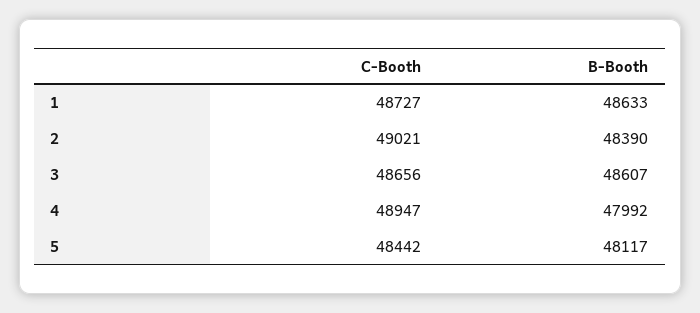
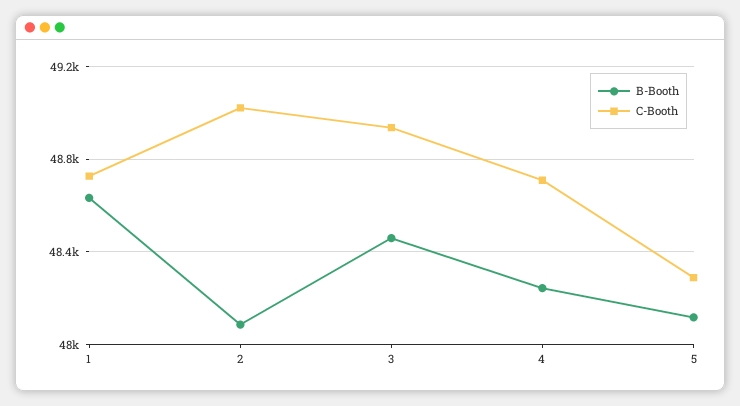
  {
    "C-Booth": {
      "1": 48727,
      "2": 49021,
-     "3": 48656,
+     "3": 48950,
-     "4": 48947,
+     "4": 48700,
-     "5": 48442
+     "5": 48300
    },
    "B-Booth": {
      "1": 48633,
-     "2": 48390,
+     "2": 48100,
-     "3": 48607,
+     "3": 48450,
-     "4": 47992,
+     "4": 48250,
      "5": 48117
    }
  }

